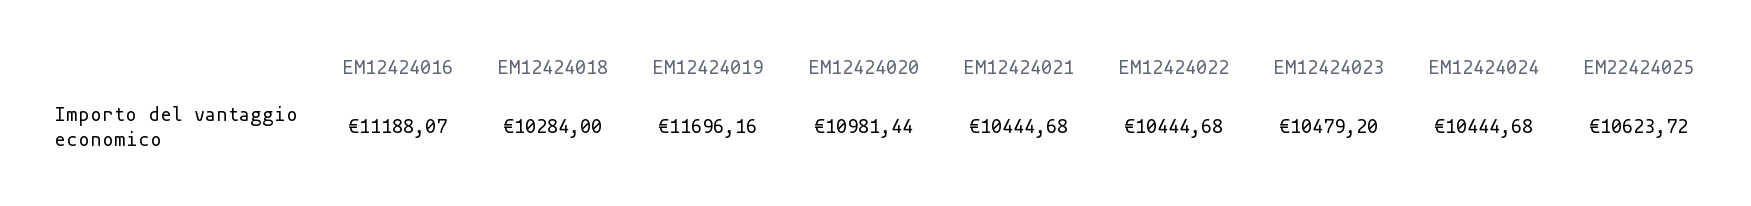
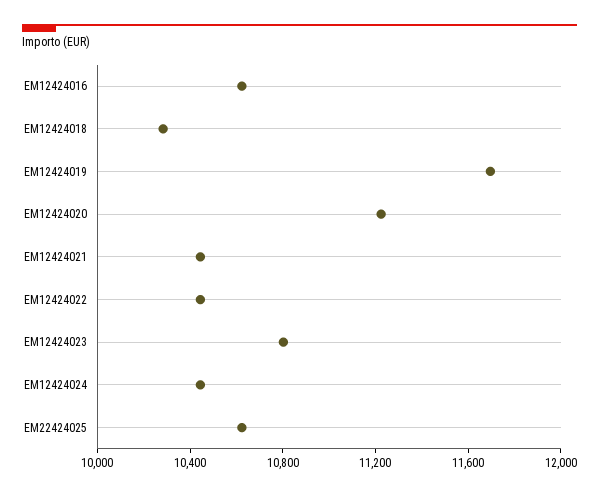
  {
-   "EM12424016": 11188.07,
+   "EM12424016": 10600,
    "EM12424018": 10284,
    "EM12424019": 11696.16,
-   "EM12424020": 10981.44,
+   "EM12424020": 11200,
    "EM12424021": 10444.68,
    "EM12424022": 10444.68,
-   "EM12424023": 10479.2,
+   "EM12424023": 10800,
    "EM12424024": 10444.68,
    "EM22424025": 10623.72
  }

